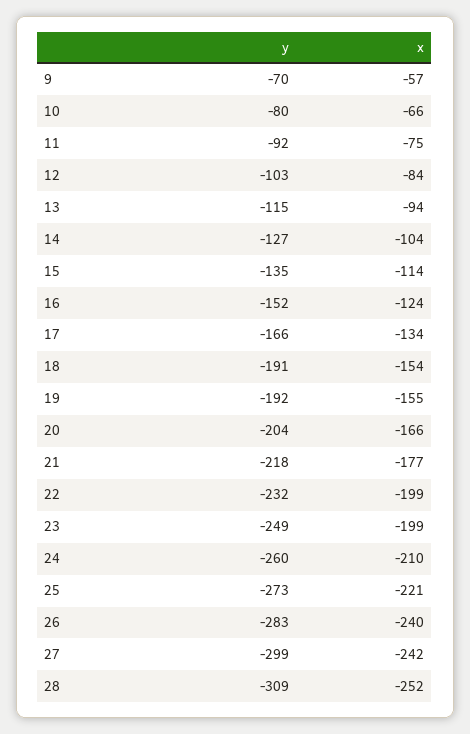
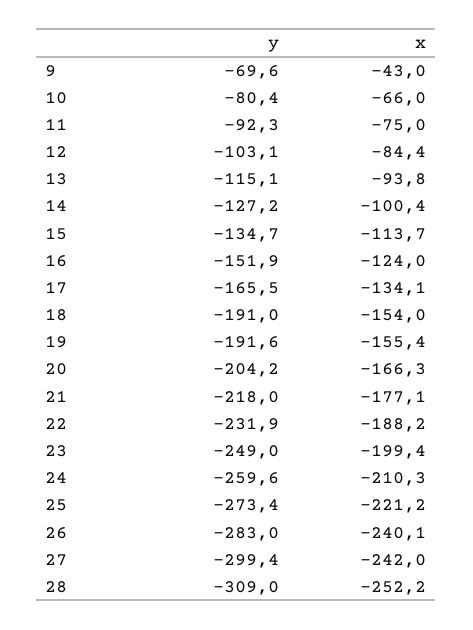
  {
    "y": {
      "9": -69.6,
      "10": -80.4,
      "11": -92.3,
      "12": -103.1,
      "13": -115.1,
      "14": -127.2,
      "15": -134.7,
      "16": -151.9,
      "17": -165.5,
      "18": -191,
      "19": -191.6,
      "20": -204.2,
      "21": -218,
      "22": -231.9,
      "23": -249,
      "24": -259.6,
      "25": -273.4,
      "26": -283,
      "27": -299.4,
      "28": -309
    },
    "x": {
-     "9": -57,
+     "9": -43,
      "10": -66,
      "11": -75,
      "12": -84.4,
      "13": -93.8,
-     "14": -104,
+     "14": -100.4,
      "15": -113.7,
      "16": -124,
      "17": -134.1,
      "18": -154,
      "19": -155.4,
      "20": -166.3,
      "21": -177.1,
-     "22": -199,
+     "22": -188.2,
      "23": -199.4,
      "24": -210.3,
      "25": -221.2,
      "26": -240.1,
      "27": -242,
      "28": -252.2
    }
  }

